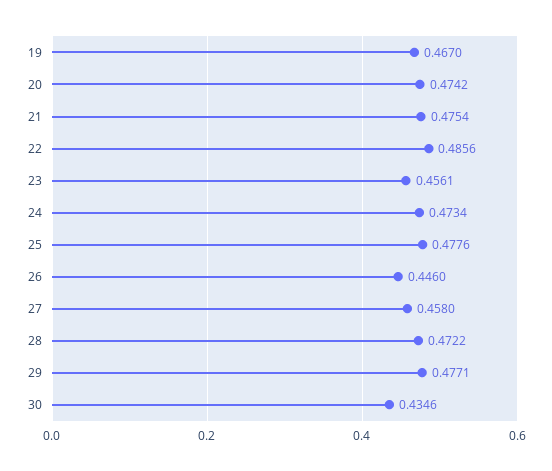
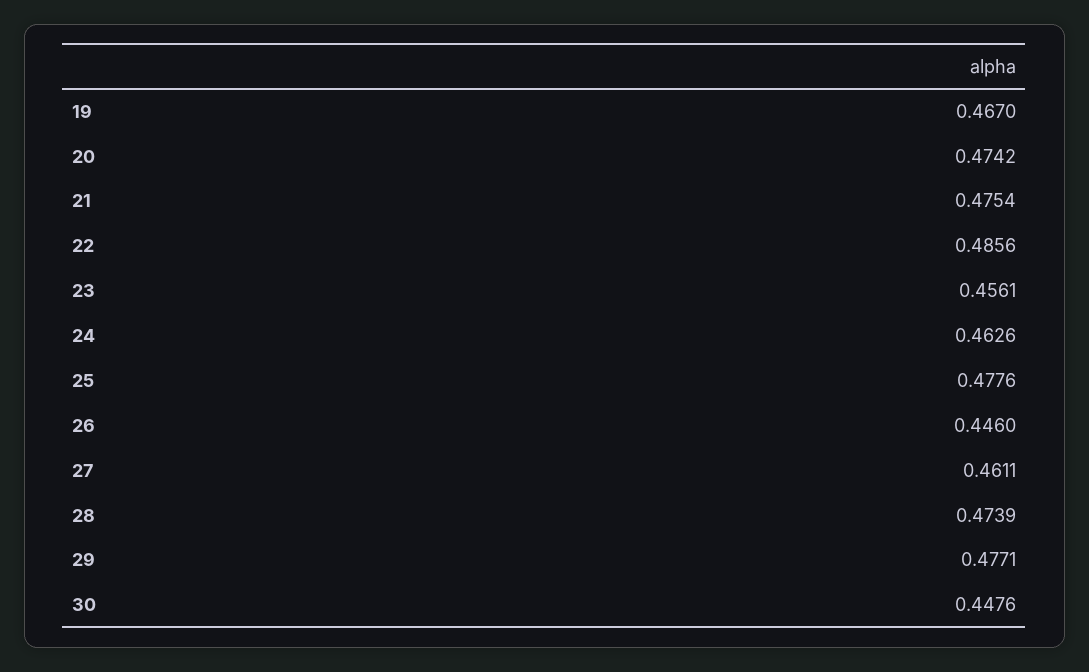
  {
    "19": 0.467,
    "20": 0.4742,
    "21": 0.4754,
    "22": 0.4856,
    "23": 0.4561,
-   "24": 0.4734,
+   "24": 0.4626,
    "25": 0.4776,
    "26": 0.446,
-   "27": 0.458,
+   "27": 0.4611,
-   "28": 0.4722,
+   "28": 0.4739,
    "29": 0.4771,
-   "30": 0.4346
+   "30": 0.4476
  }

